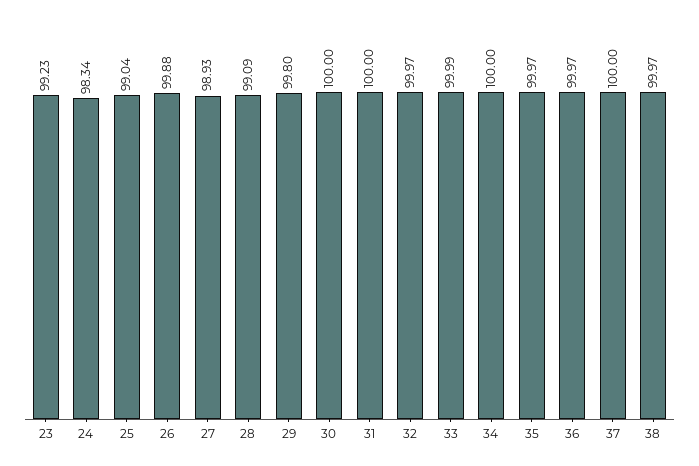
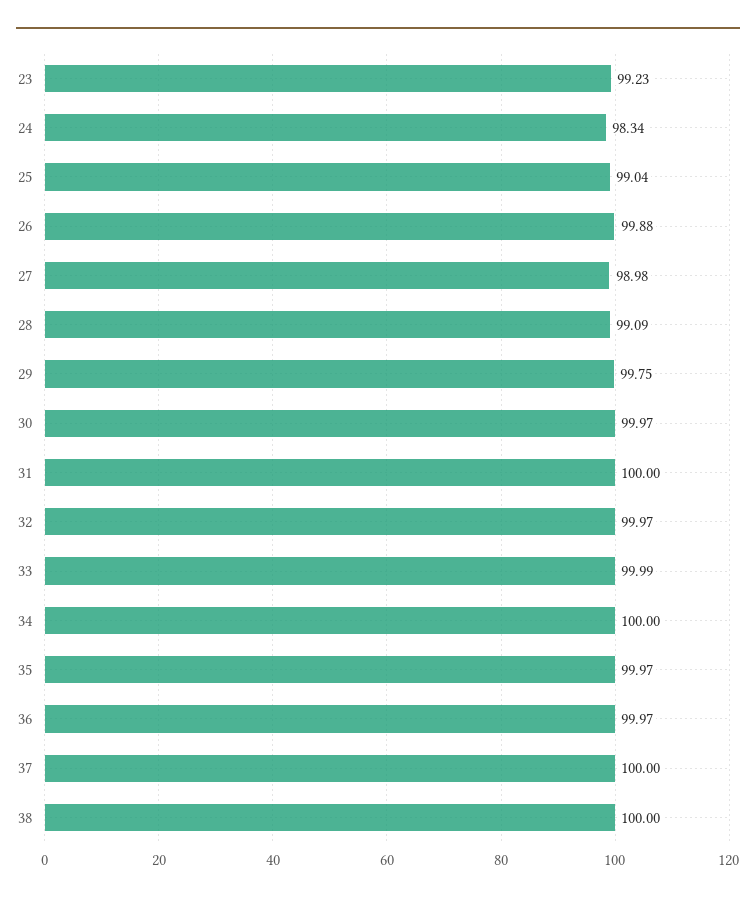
  {
    "23": 99.23,
    "24": 98.34,
    "25": 99.04,
    "26": 99.88,
-   "27": 98.93,
+   "27": 98.98,
    "28": 99.09,
-   "29": 99.8,
+   "29": 99.75,
-   "30": 100,
+   "30": 99.97,
    "31": 100,
    "32": 99.97,
    "33": 99.99,
    "34": 100,
    "35": 99.97,
    "36": 99.97,
    "37": 100,
-   "38": 99.97
+   "38": 100
  }

